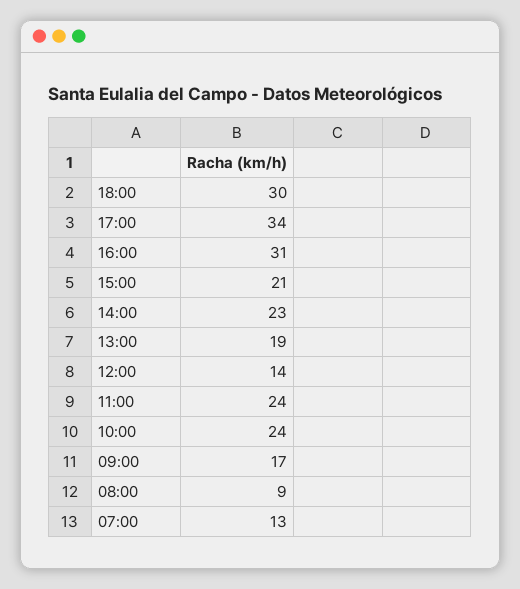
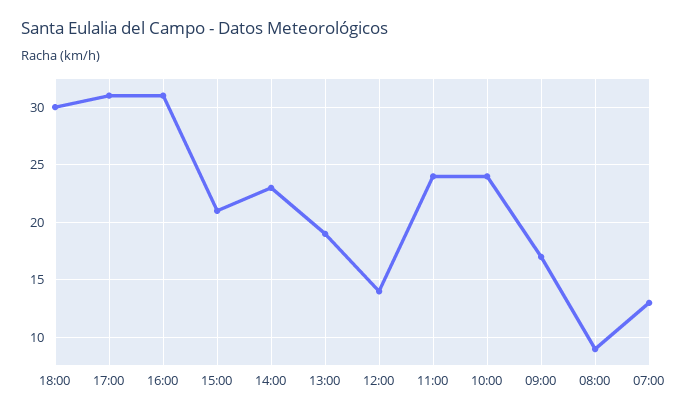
  {
    "18:00": 30,
-   "17:00": 34,
+   "17:00": 31,
    "16:00": 31,
    "15:00": 21,
    "14:00": 23,
    "13:00": 19,
    "12:00": 14,
    "11:00": 24,
    "10:00": 24,
    "09:00": 17,
    "08:00": 9,
    "07:00": 13
  }

